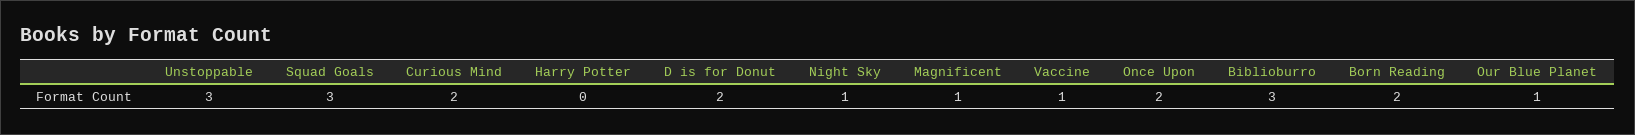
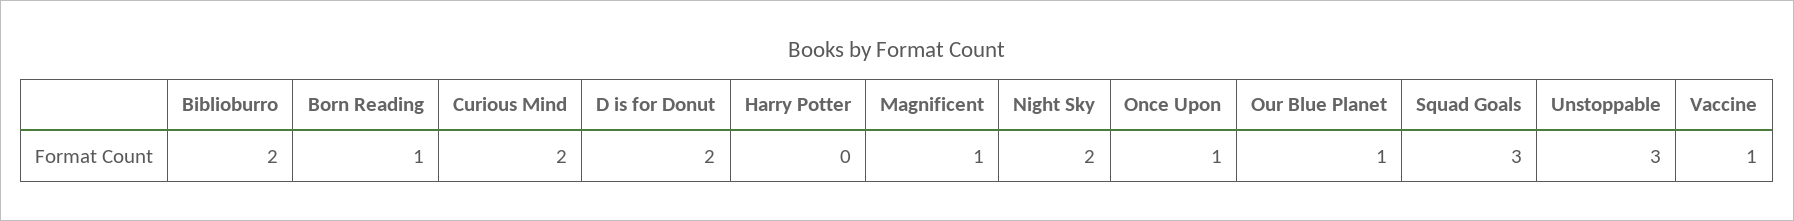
  {
    "Unstoppable": 3,
    "Squad Goals": 3,
    "Curious Mind": 2,
    "Harry Potter": 0,
    "D is for Donut": 2,
-   "Night Sky": 1,
+   "Night Sky": 2,
    "Magnificent": 1,
    "Vaccine": 1,
-   "Once Upon": 2,
+   "Once Upon": 1,
-   "Biblioburro": 3,
+   "Biblioburro": 2,
-   "Born Reading": 2,
+   "Born Reading": 1,
    "Our Blue Planet": 1
  }

